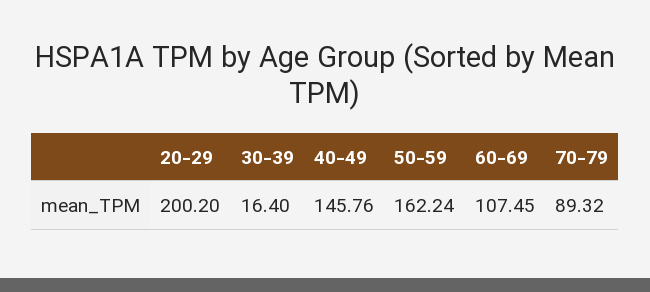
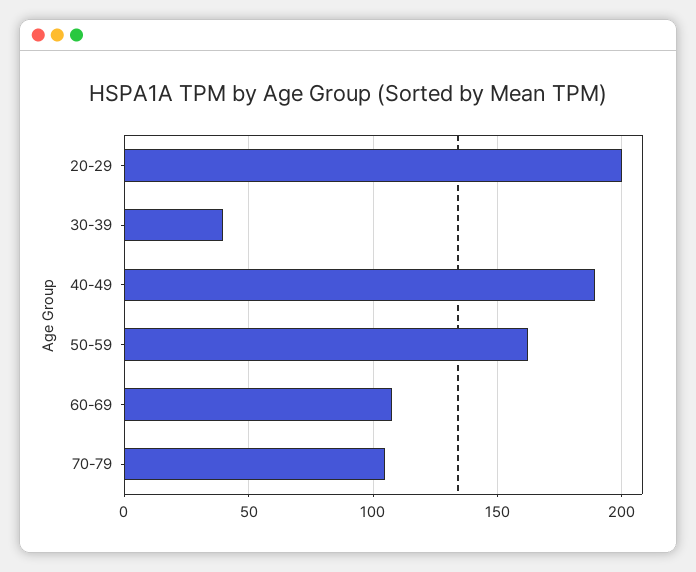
  {
    "20-29": 200.2,
-   "30-39": 16.4,
+   "30-39": 40,
-   "40-49": 145.76,
+   "40-49": 190,
    "50-59": 162.24,
    "60-69": 107.45,
-   "70-79": 89.32
+   "70-79": 105
  }

